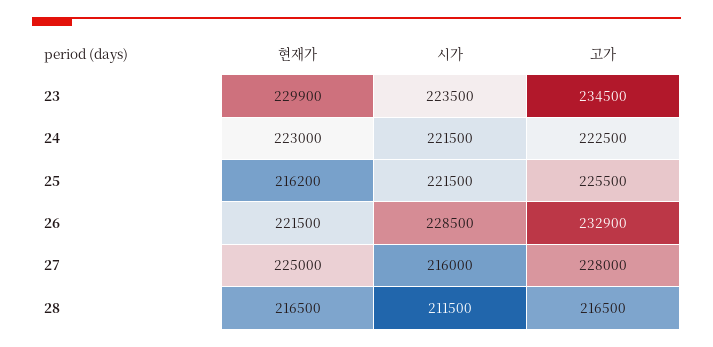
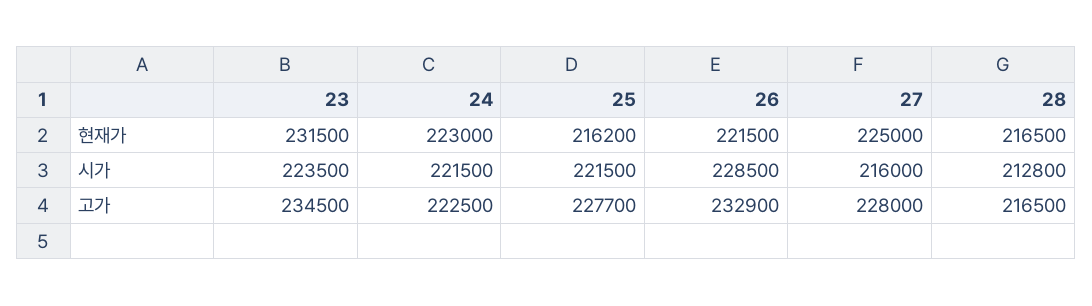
  {
    "현재가": {
-     "23": 229900,
+     "23": 231500,
      "24": 223000,
      "25": 216200,
      "26": 221500,
      "27": 225000,
      "28": 216500
    },
    "시가": {
      "23": 223500,
      "24": 221500,
      "25": 221500,
      "26": 228500,
      "27": 216000,
-     "28": 211500
+     "28": 212800
    },
    "고가": {
      "23": 234500,
      "24": 222500,
-     "25": 225500,
+     "25": 227700,
      "26": 232900,
      "27": 228000,
      "28": 216500
    }
  }

